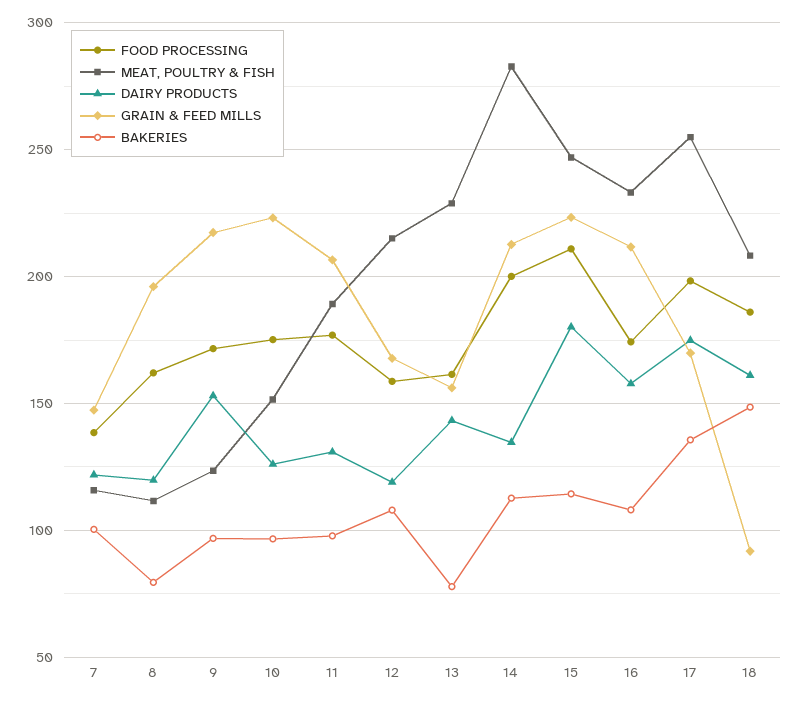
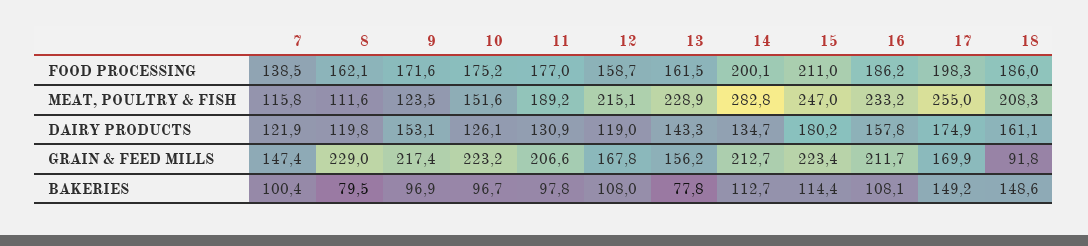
  {
    "FOOD PROCESSING": {
      "7": 138.5,
      "8": 162.1,
      "9": 171.6,
      "10": 175.2,
      "11": 177,
      "12": 158.7,
      "13": 161.5,
      "14": 200.1,
      "15": 211,
-     "16": 175,
+     "16": 186.2,
      "17": 198.3,
      "18": 186
    },
    "MEAT, POULTRY & FISH": {
      "7": 115.8,
      "8": 111.6,
      "9": 123.5,
      "10": 151.6,
      "11": 189.2,
      "12": 215.1,
      "13": 228.9,
      "14": 282.8,
      "15": 247,
      "16": 233.2,
      "17": 255,
      "18": 208.3
    },
    "DAIRY PRODUCTS": {
      "7": 121.9,
      "8": 119.8,
      "9": 153.1,
      "10": 126.1,
      "11": 130.9,
      "12": 119,
      "13": 143.3,
      "14": 134.7,
      "15": 180.2,
      "16": 157.8,
      "17": 174.9,
      "18": 161.1
    },
    "GRAIN & FEED MILLS": {
      "7": 147.4,
-     "8": 195,
+     "8": 229,
      "9": 217.4,
      "10": 223.2,
      "11": 206.6,
      "12": 167.8,
      "13": 156.2,
      "14": 212.7,
      "15": 223.4,
      "16": 211.7,
      "17": 169.9,
      "18": 91.8
    },
    "BAKERIES": {
      "7": 100.4,
      "8": 79.5,
      "9": 96.9,
      "10": 96.7,
      "11": 97.8,
      "12": 108,
      "13": 77.8,
      "14": 112.7,
      "15": 114.4,
      "16": 108.1,
-     "17": 135,
+     "17": 149.2,
      "18": 148.6
    }
  }

